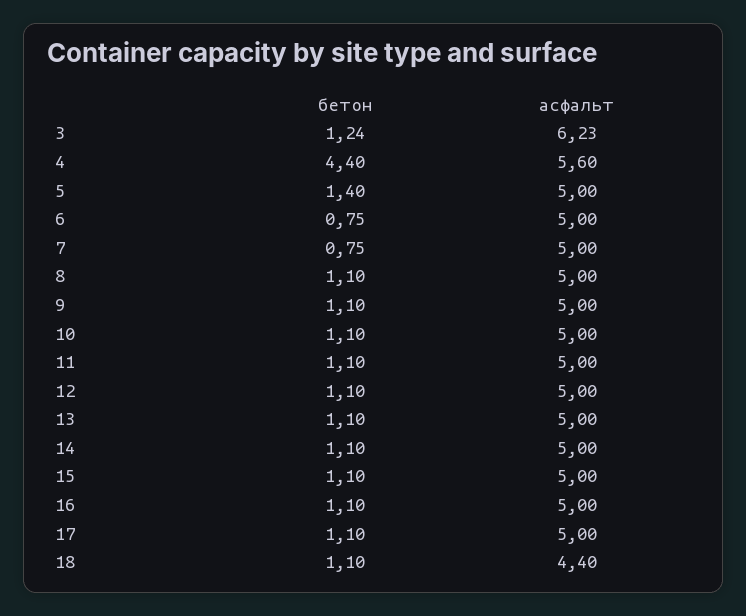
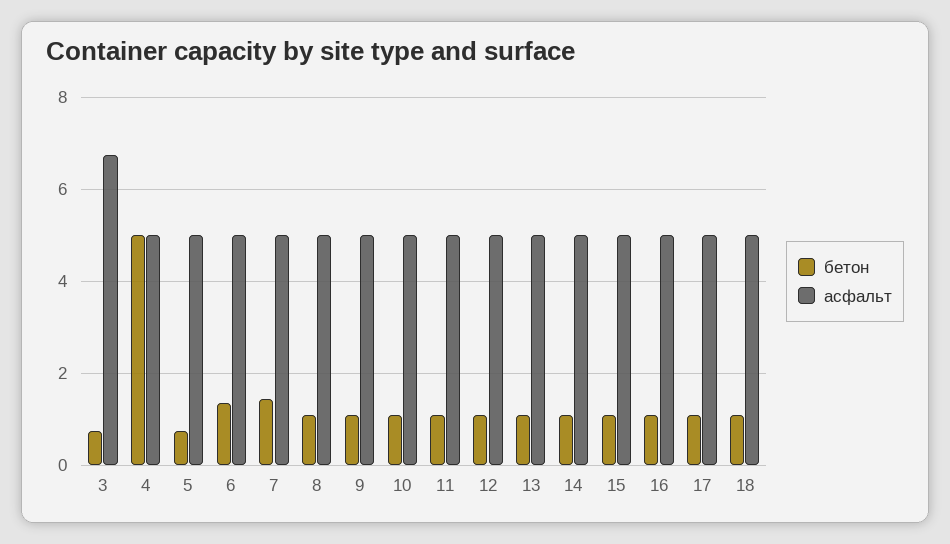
  {
    "бетон": {
-     "3": 1.24,
+     "3": 0.8,
-     "4": 4.4,
+     "4": 5,
-     "5": 1.4,
+     "5": 0.8,
-     "6": 0.75,
+     "6": 1.4,
-     "7": 0.75,
+     "7": 1.4,
      "8": 1.1,
      "9": 1.1,
      "10": 1.1,
      "11": 1.1,
      "12": 1.1,
      "13": 1.1,
      "14": 1.1,
      "15": 1.1,
      "16": 1.1,
      "17": 1.1,
      "18": 1.1
    },
    "асфальт": {
-     "3": 6.23,
+     "3": 6.8,
-     "4": 5.6,
+     "4": 5,
      "5": 5,
      "6": 5,
      "7": 5,
      "8": 5,
      "9": 5,
      "10": 5,
      "11": 5,
      "12": 5,
      "13": 5,
      "14": 5,
      "15": 5,
      "16": 5,
      "17": 5,
-     "18": 4.4
+     "18": 5
    }
  }

